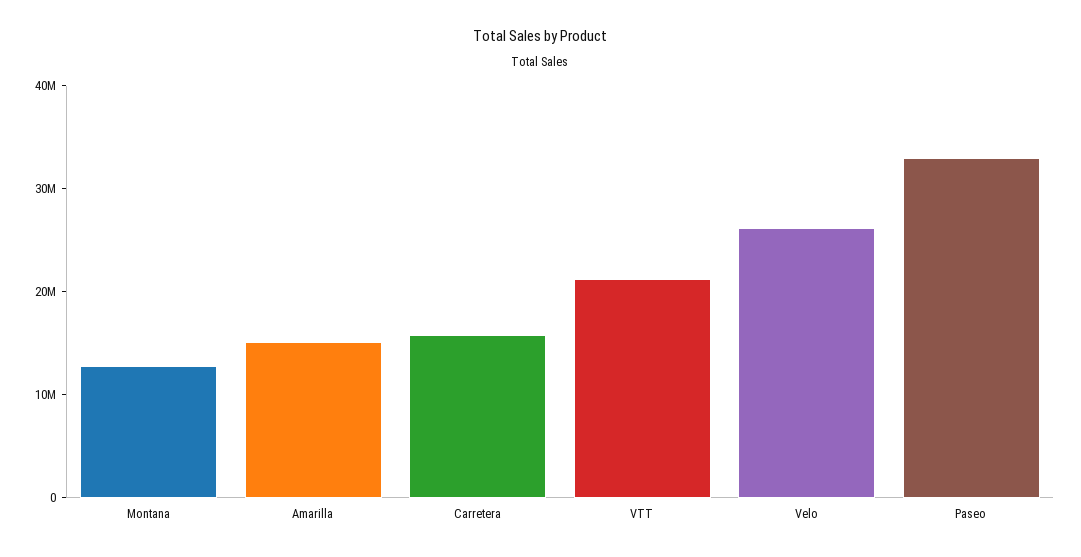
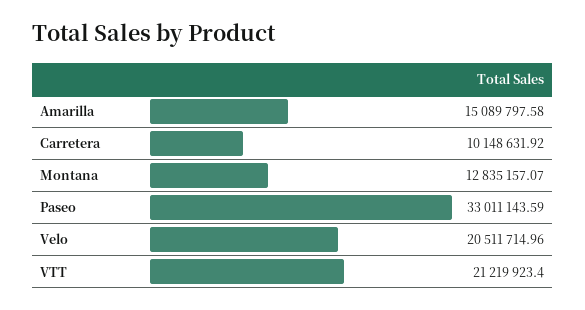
  {
    "Montana": 12835157.07,
    "Amarilla": 15089797.58,
-   "Carretera": 16000000,
+   "Carretera": 10148631.92,
    "VTT": 21219923.4,
-   "Velo": 26000000,
+   "Velo": 20511714.96,
    "Paseo": 33011143.59
  }

